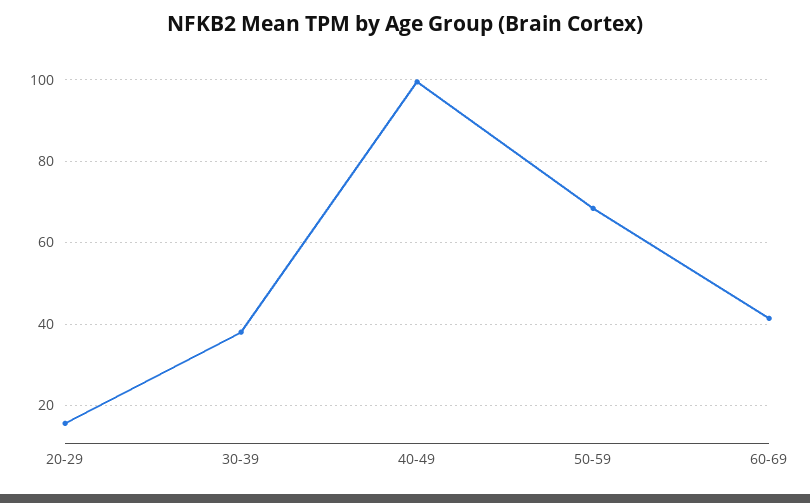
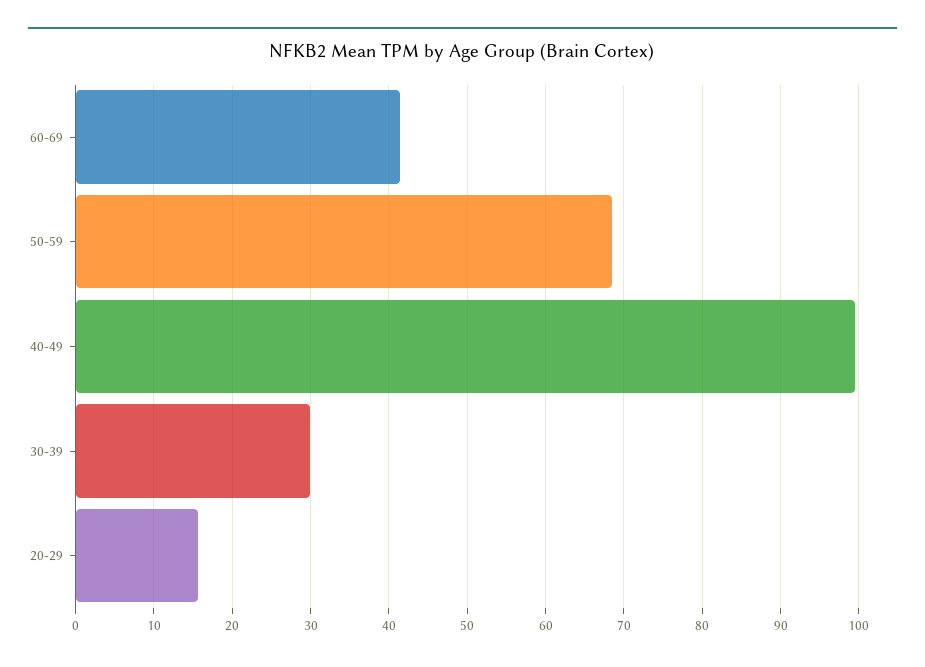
  {
    "20-29": 16,
-   "30-39": 38,
+   "30-39": 30,
    "40-49": 100,
    "50-59": 68,
    "60-69": 41
  }

